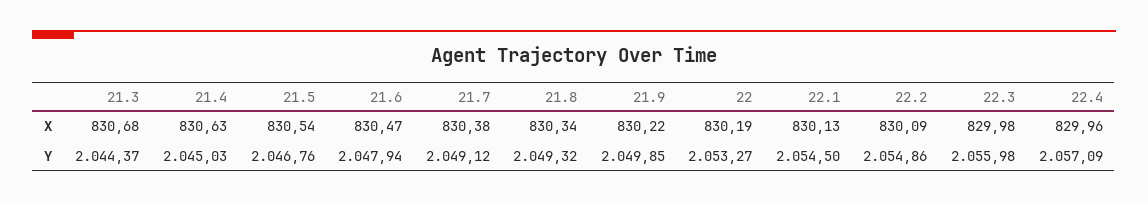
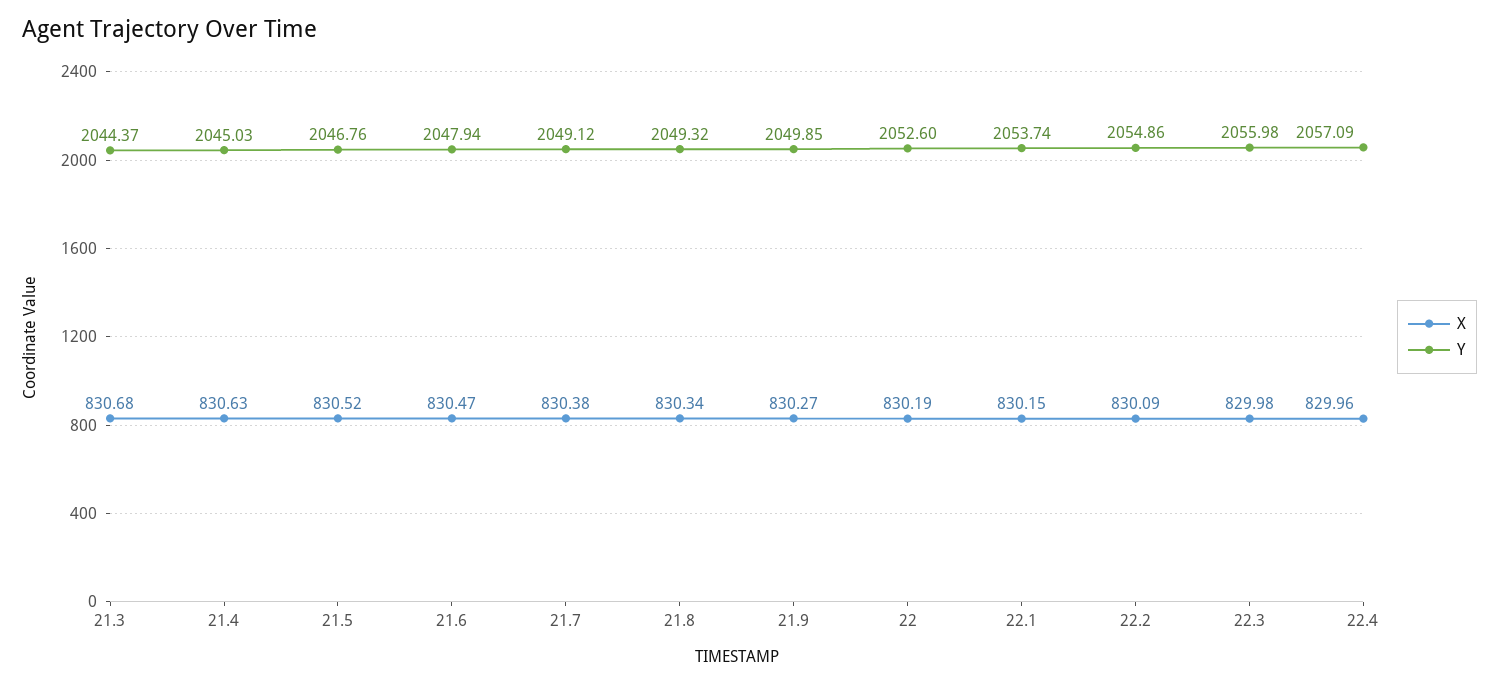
  {
    "X": {
      "21.3": 830.68,
      "21.4": 830.63,
-     "21.5": 830.54,
+     "21.5": 830.52,
      "21.6": 830.47,
      "21.7": 830.38,
      "21.8": 830.34,
-     "21.9": 830.22,
+     "21.9": 830.27,
      "22": 830.19,
-     "22.1": 830.13,
+     "22.1": 830.15,
      "22.2": 830.09,
      "22.3": 829.98,
      "22.4": 829.96
    },
    "Y": {
      "21.3": 2044.37,
      "21.4": 2045.03,
      "21.5": 2046.76,
      "21.6": 2047.94,
      "21.7": 2049.12,
      "21.8": 2049.32,
      "21.9": 2049.85,
-     "22": 2053.27,
+     "22": 2052.6,
-     "22.1": 2054.5,
+     "22.1": 2053.74,
      "22.2": 2054.86,
      "22.3": 2055.98,
      "22.4": 2057.09
    }
  }

